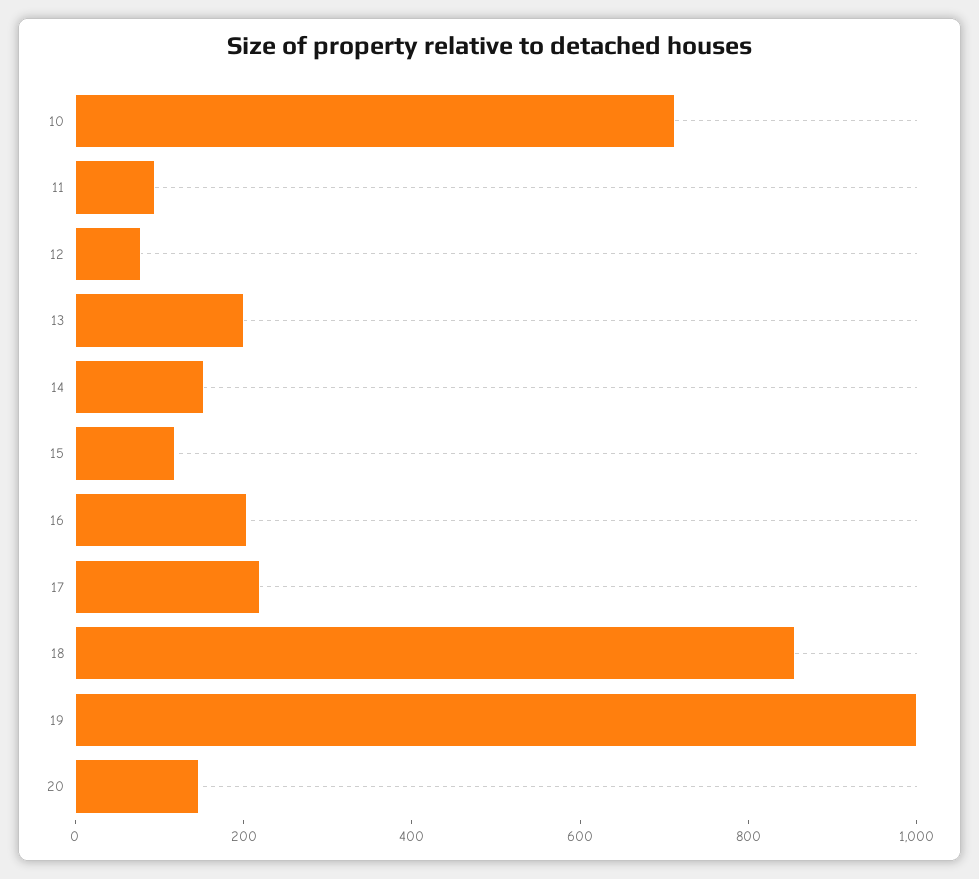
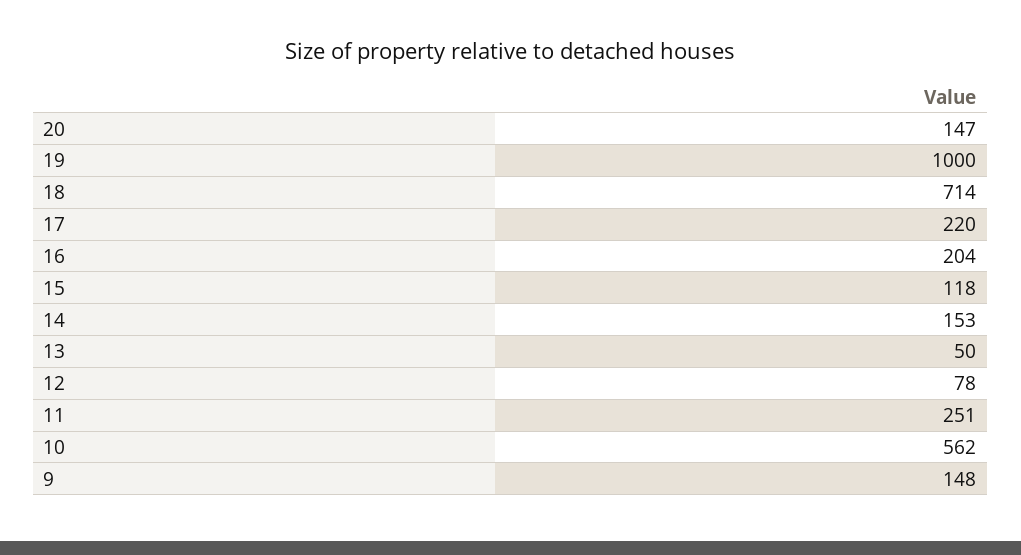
  {
-   "10": 700,
+   "10": 562,
-   "11": 100,
+   "11": 251,
    "12": 78,
-   "13": 200,
+   "13": 50,
    "14": 153,
    "15": 118,
    "16": 204,
    "17": 220,
-   "18": 850,
+   "18": 714,
    "19": 1000,
-   "20": 147
+   "20": 147,
+   "9": 148
  }

